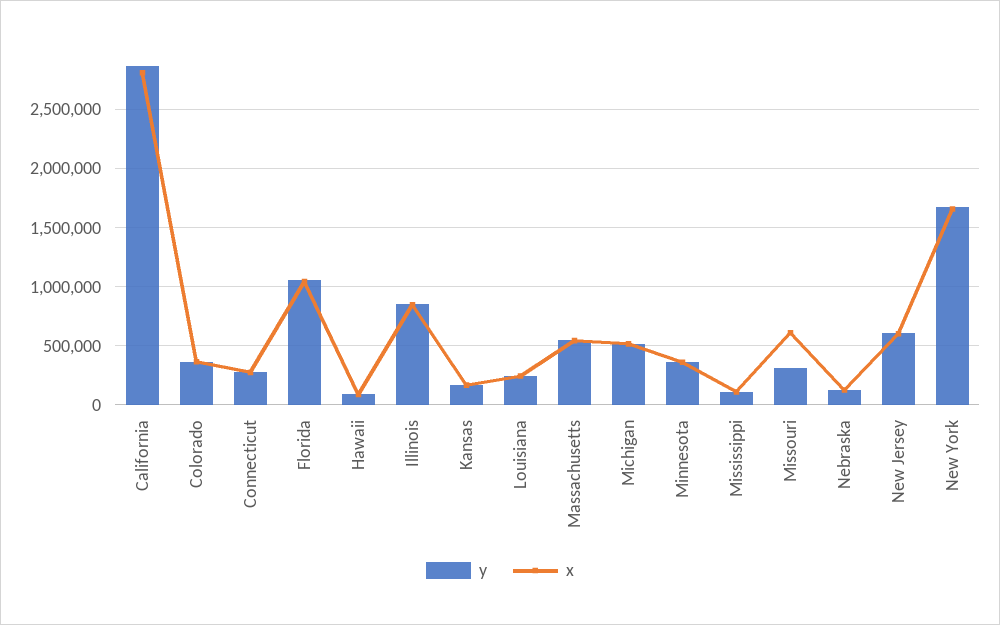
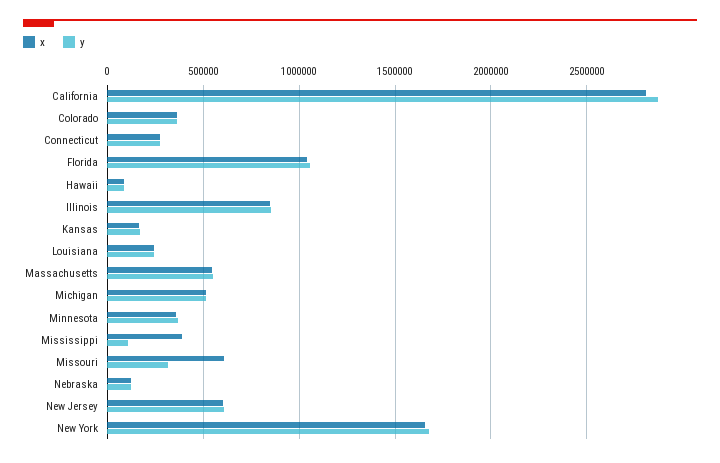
  {
    "y": {
      "California": 2850000,
      "Colorado": 350000,
      "Connecticut": 300000,
      "Florida": 1050000,
      "Hawaii": 100000,
      "Illinois": 850000,
      "Kansas": 150000,
      "Louisiana": 250000,
      "Massachusetts": 550000,
      "Michigan": 500000,
      "Minnesota": 350000,
      "Mississippi": 100000,
      "Missouri": 300000,
      "Nebraska": 150000,
      "New Jersey": 600000,
      "New York": 1650000
    },
    "x": {
      "California": 2800000,
      "Colorado": 350000,
      "Connecticut": 300000,
      "Florida": 1050000,
      "Hawaii": 100000,
      "Illinois": 850000,
      "Kansas": 150000,
      "Louisiana": 250000,
      "Massachusetts": 550000,
      "Michigan": 500000,
      "Minnesota": 350000,
-     "Mississippi": 100000,
+     "Mississippi": 400000,
      "Missouri": 600000,
      "Nebraska": 150000,
      "New Jersey": 600000,
      "New York": 1650000
    }
  }

